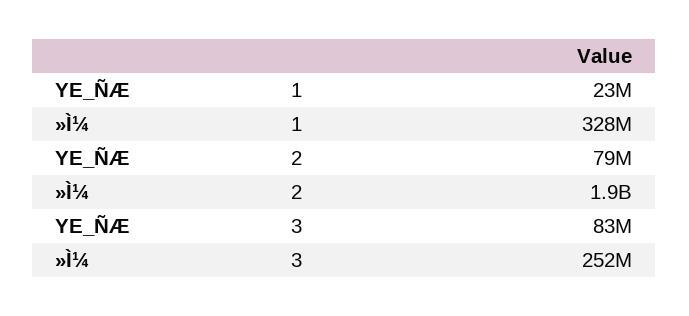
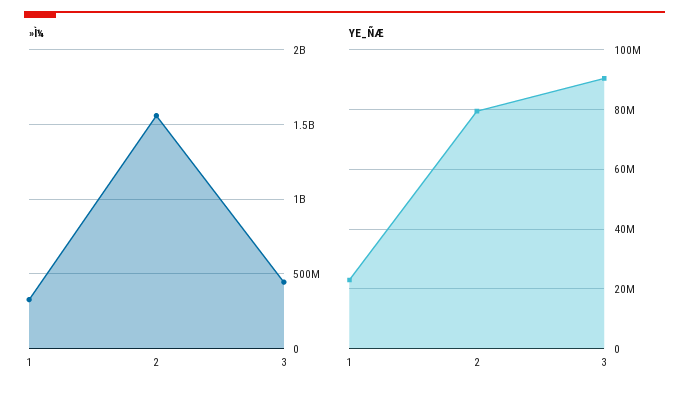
  {
    "YE_ÑÆ": {
      "1": 23000000,
      "2": 79000000,
-     "3": 83000000
+     "3": 90000000
    },
    "»Ì¼": {
      "1": 328000000,
-     "2": 1900000000,
+     "2": 1550000000,
-     "3": 252000000
+     "3": 450000000
    }
  }

